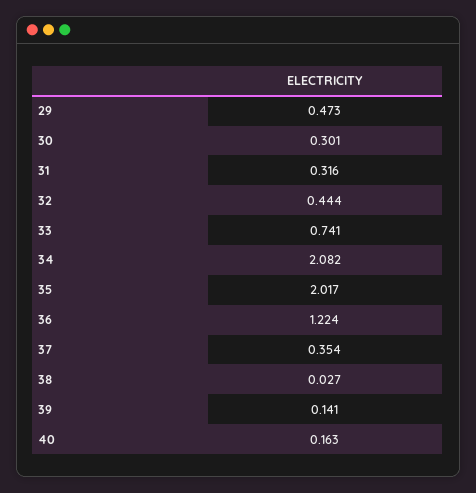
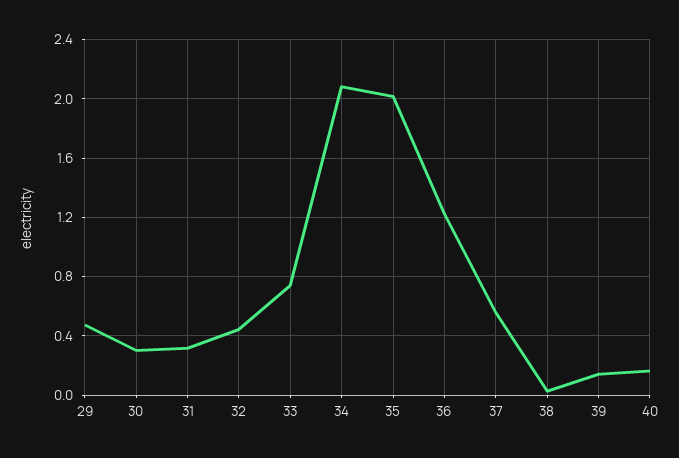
  {
    "29": 0.473,
    "30": 0.301,
    "31": 0.316,
    "32": 0.444,
    "33": 0.741,
    "34": 2.082,
    "35": 2.017,
    "36": 1.224,
-   "37": 0.354,
+   "37": 0.55,
    "38": 0.027,
    "39": 0.141,
    "40": 0.163
  }

